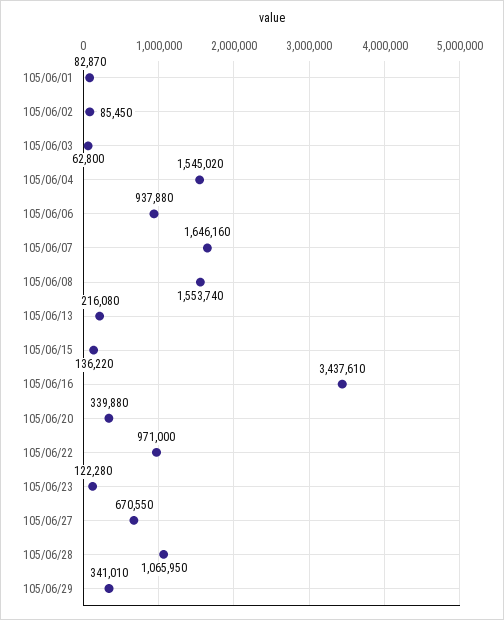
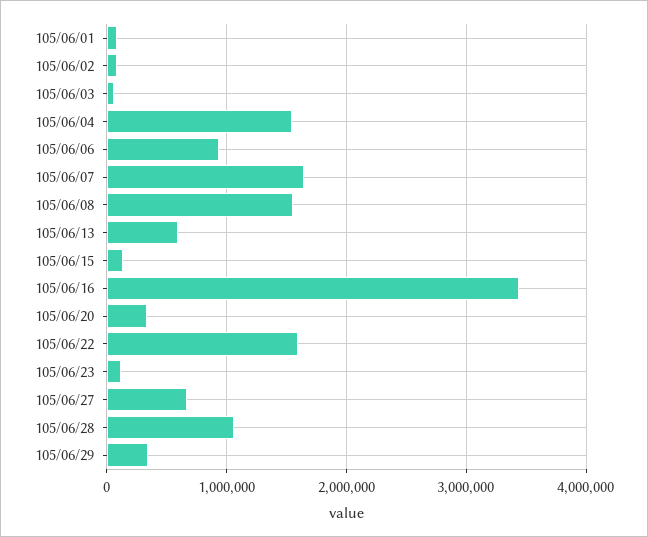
  {
    "105/06/01": 82870,
    "105/06/02": 85450,
    "105/06/03": 62800,
    "105/06/04": 1545020,
    "105/06/06": 937880,
    "105/06/07": 1646160,
    "105/06/08": 1553740,
-   "105/06/13": 216080,
+   "105/06/13": 600000,
    "105/06/15": 136220,
    "105/06/16": 3437610,
    "105/06/20": 339880,
-   "105/06/22": 971000,
+   "105/06/22": 1600000,
    "105/06/23": 122280,
    "105/06/27": 670550,
    "105/06/28": 1065950,
    "105/06/29": 341010
  }

